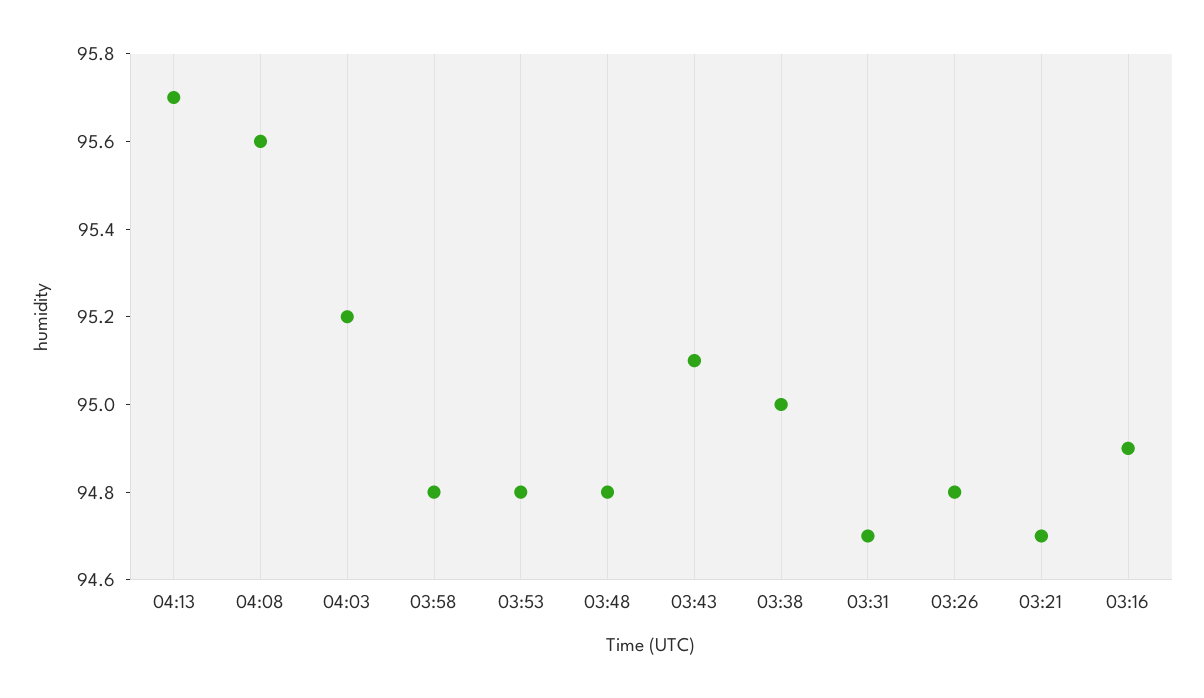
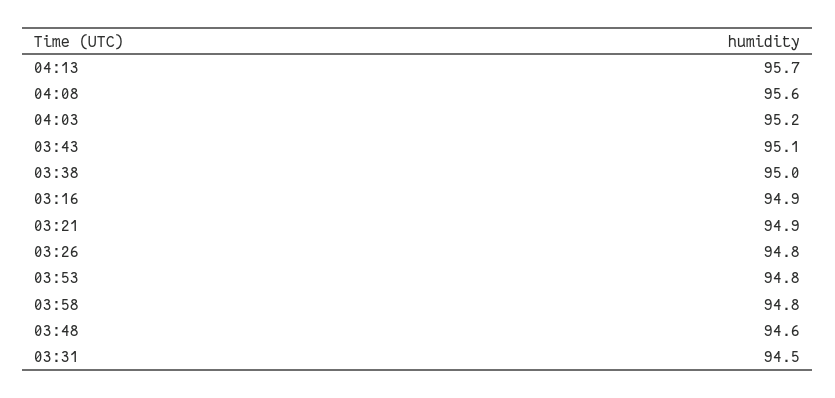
  {
    "04:13": 95.7,
    "04:08": 95.6,
    "04:03": 95.2,
    "03:58": 94.8,
    "03:53": 94.8,
-   "03:48": 94.8,
+   "03:48": 94.6,
    "03:43": 95.1,
    "03:38": 95,
-   "03:31": 94.7,
+   "03:31": 94.5,
    "03:26": 94.8,
-   "03:21": 94.7,
+   "03:21": 94.9,
    "03:16": 94.9
  }

